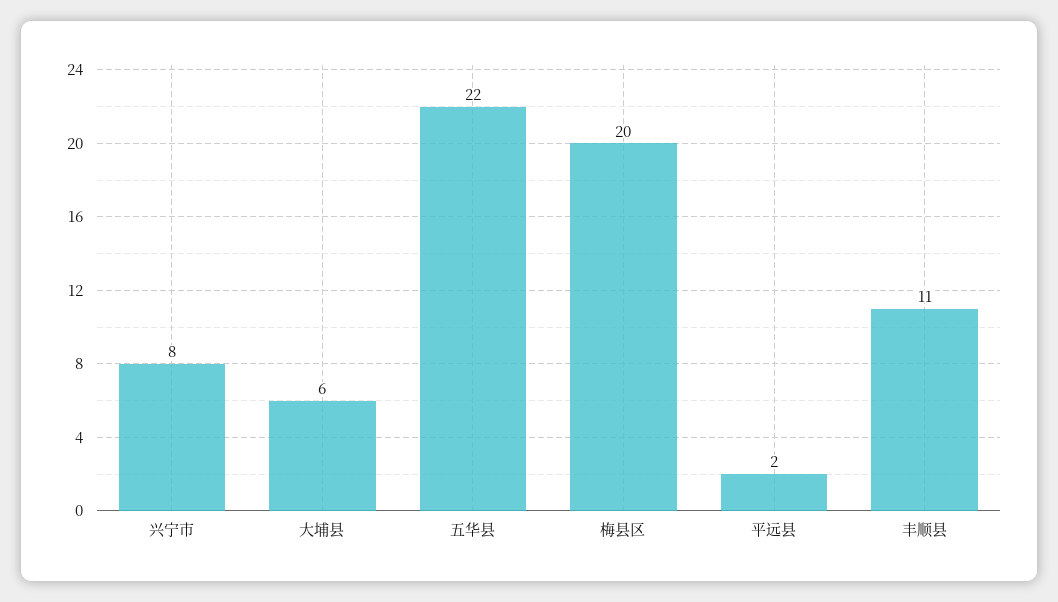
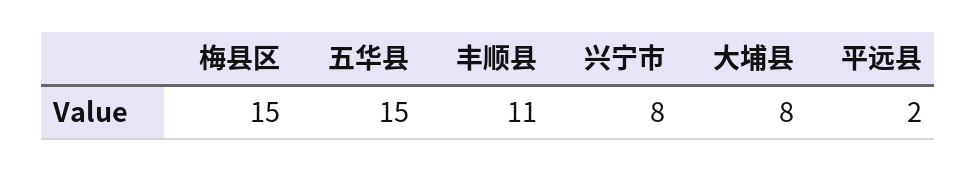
  {
    "兴宁市": 8,
-   "大埔县": 6,
+   "大埔县": 8,
-   "五华县": 22,
+   "五华县": 15,
-   "梅县区": 20,
+   "梅县区": 15,
    "平远县": 2,
    "丰顺县": 11
  }

